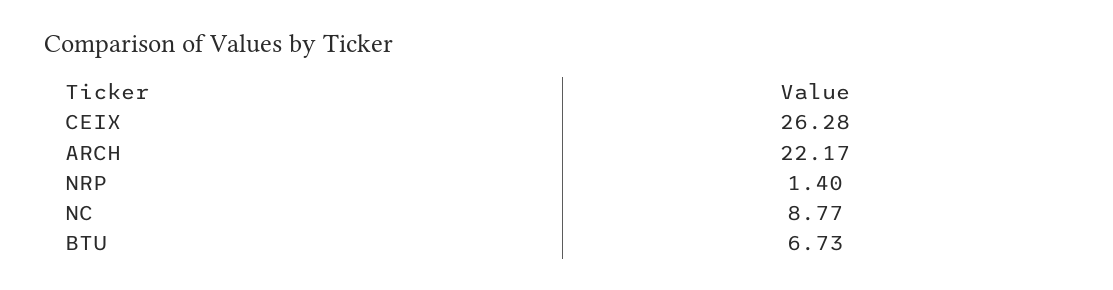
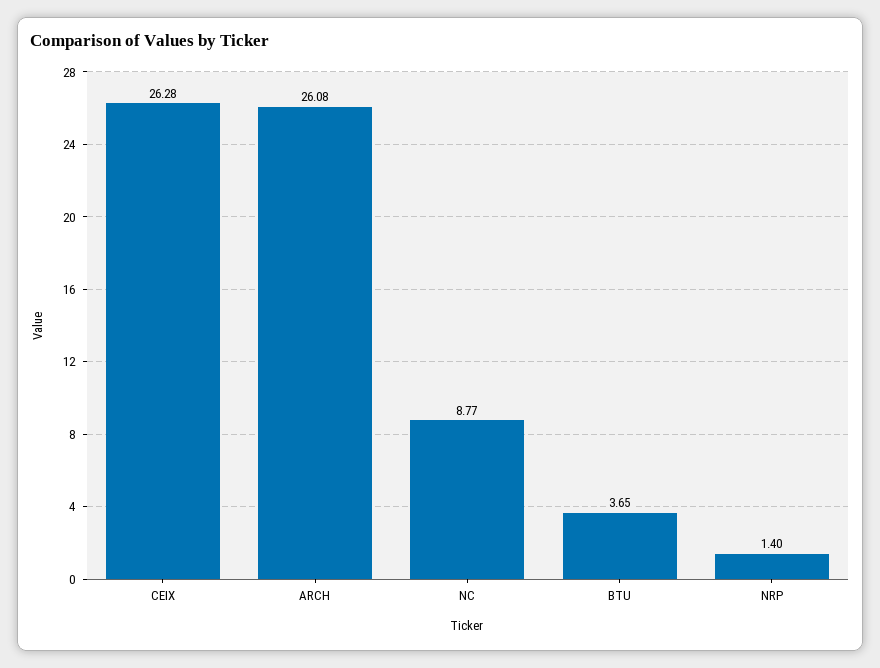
  {
    "CEIX": 26.28,
-   "ARCH": 22.17,
+   "ARCH": 26.08,
    "NRP": 1.4,
    "NC": 8.77,
-   "BTU": 6.73
+   "BTU": 3.65
  }

